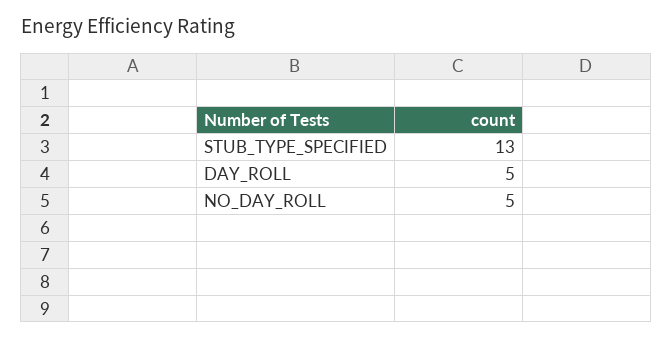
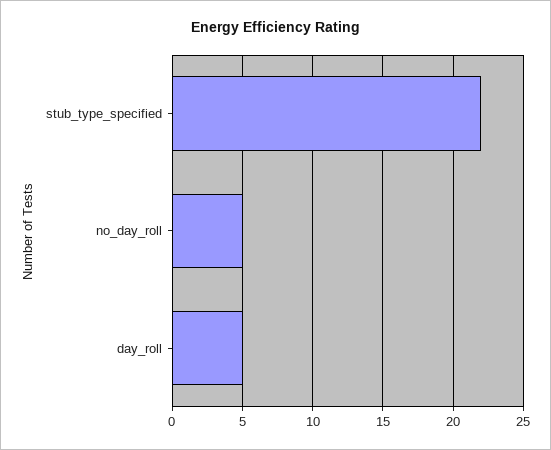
  {
-   "STUB_TYPE_SPECIFIED": 13,
+   "STUB_TYPE_SPECIFIED": 22,
    "DAY_ROLL": 5,
    "NO_DAY_ROLL": 5
  }

